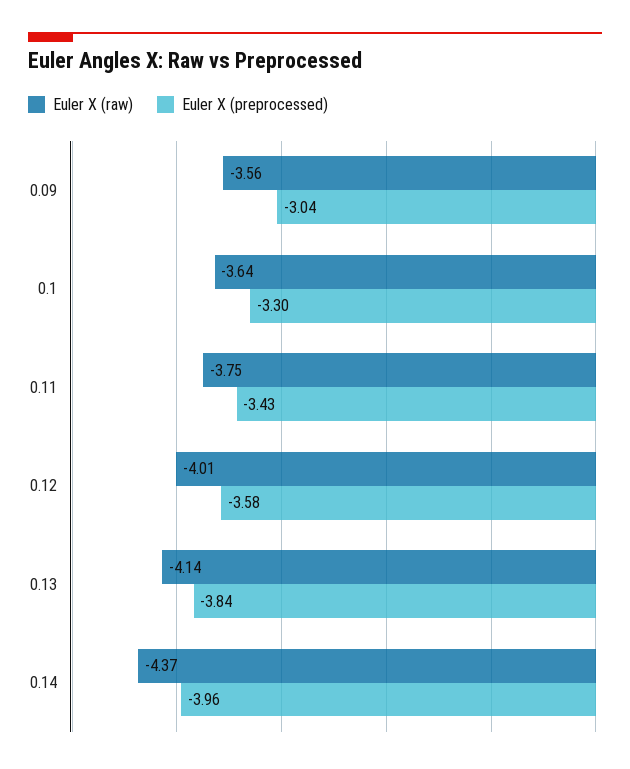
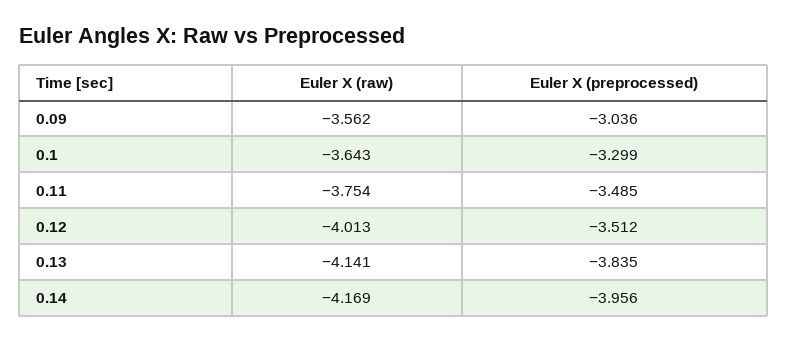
  {
    "Euler X (raw)": {
      "0.09": -3.562,
      "0.1": -3.643,
      "0.11": -3.754,
      "0.12": -4.013,
      "0.13": -4.141,
-     "0.14": -4.37
+     "0.14": -4.169
    },
    "Euler X (preprocessed)": {
      "0.09": -3.036,
      "0.1": -3.299,
-     "0.11": -3.43,
+     "0.11": -3.485,
-     "0.12": -3.58,
+     "0.12": -3.512,
      "0.13": -3.835,
      "0.14": -3.956
    }
  }

